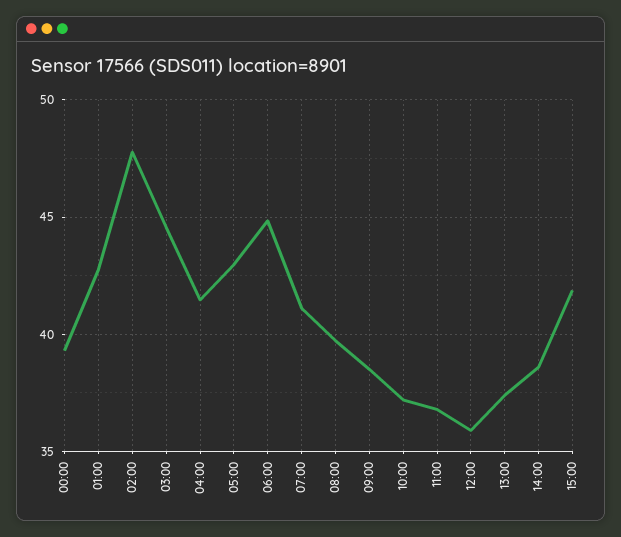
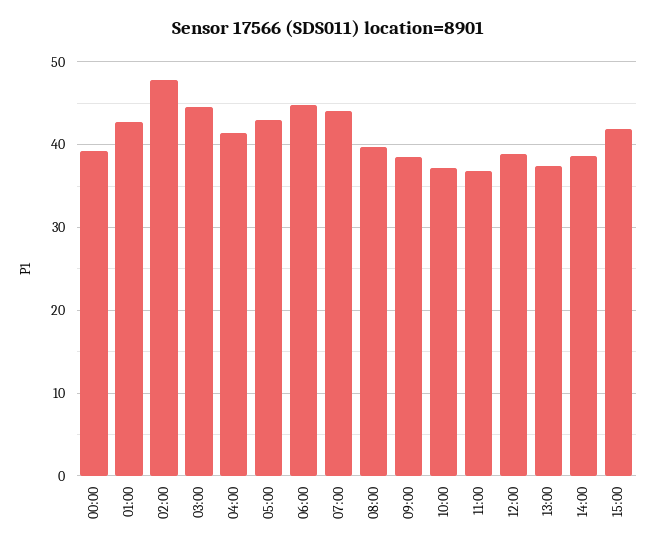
  {
    "00:00": 39.5,
    "01:00": 42.5,
    "02:00": 48,
    "03:00": 44.5,
    "04:00": 41.5,
    "05:00": 43,
    "06:00": 45,
-   "07:00": 41,
+   "07:00": 44,
    "08:00": 39.5,
    "09:00": 38.5,
    "10:00": 37,
    "11:00": 37,
-   "12:00": 36,
+   "12:00": 39,
    "13:00": 37.5,
    "14:00": 38.5,
    "15:00": 42
  }

